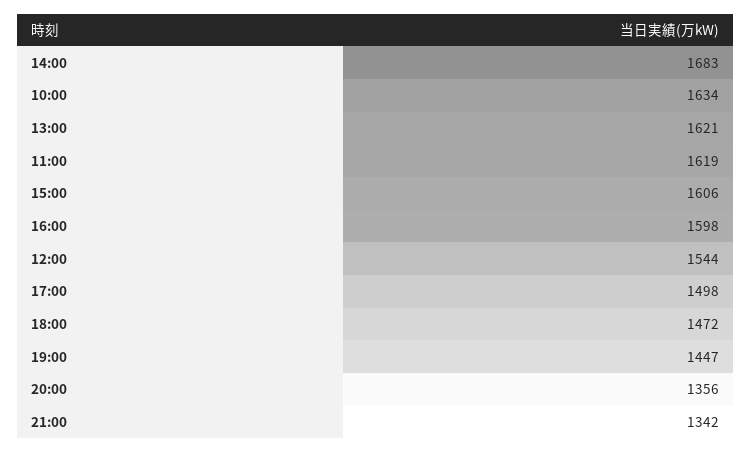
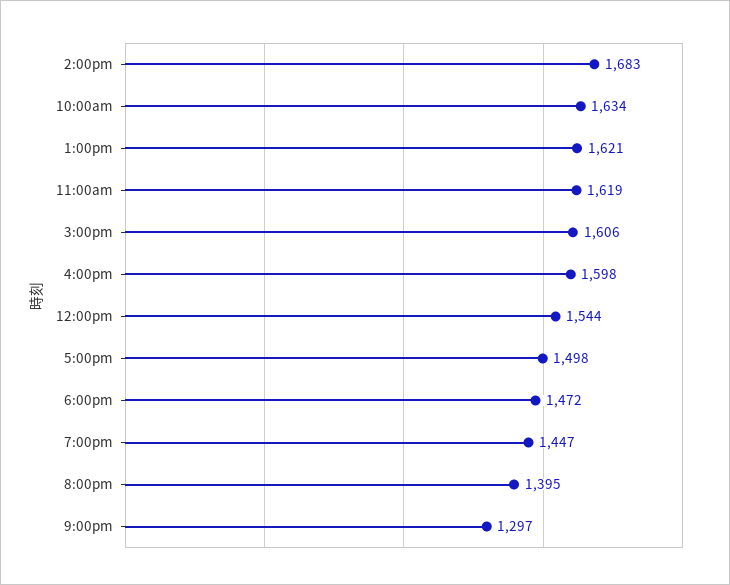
  {
    "14:00": 1683,
    "10:00": 1634,
    "13:00": 1621,
    "11:00": 1619,
    "15:00": 1606,
    "16:00": 1598,
    "12:00": 1544,
    "17:00": 1498,
    "18:00": 1472,
    "19:00": 1447,
-   "20:00": 1356,
+   "20:00": 1395,
-   "21:00": 1342
+   "21:00": 1297
  }

